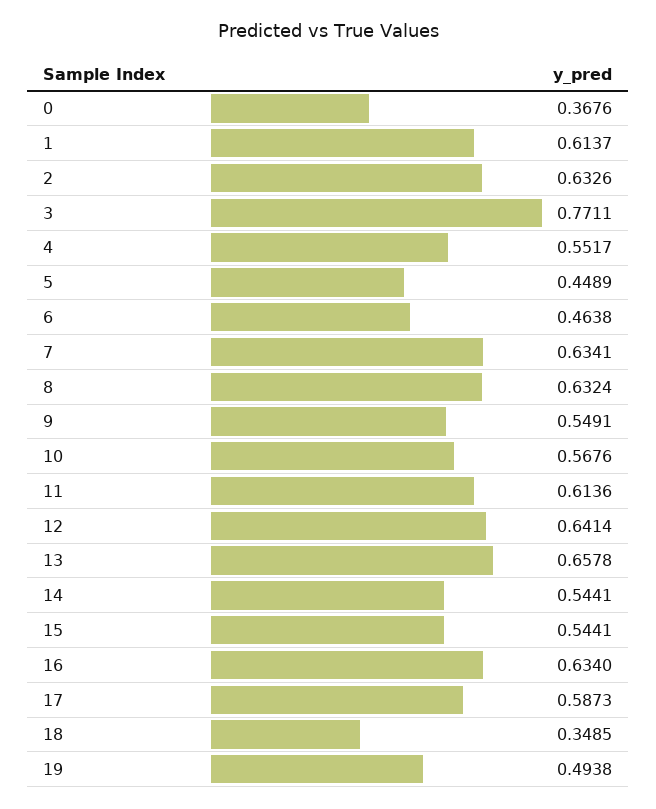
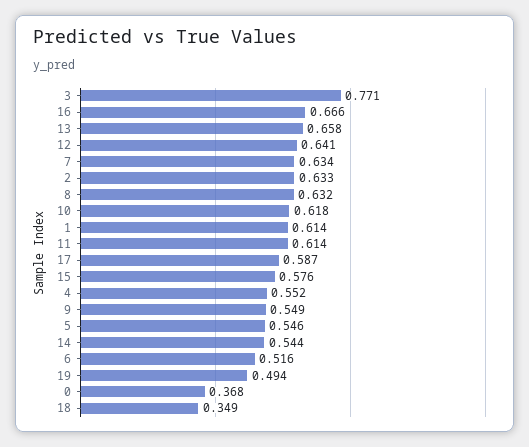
  {
    "0": 0.3676,
    "1": 0.6137,
    "2": 0.6326,
    "3": 0.7711,
    "4": 0.5517,
-   "5": 0.4489,
+   "5": 0.546,
-   "6": 0.4638,
+   "6": 0.516,
    "7": 0.6341,
    "8": 0.6324,
    "9": 0.5491,
-   "10": 0.5676,
+   "10": 0.618,
    "11": 0.6136,
    "12": 0.6414,
    "13": 0.6578,
    "14": 0.5441,
-   "15": 0.5441,
+   "15": 0.576,
-   "16": 0.634,
+   "16": 0.666,
    "17": 0.5873,
    "18": 0.3485,
    "19": 0.4938
  }

